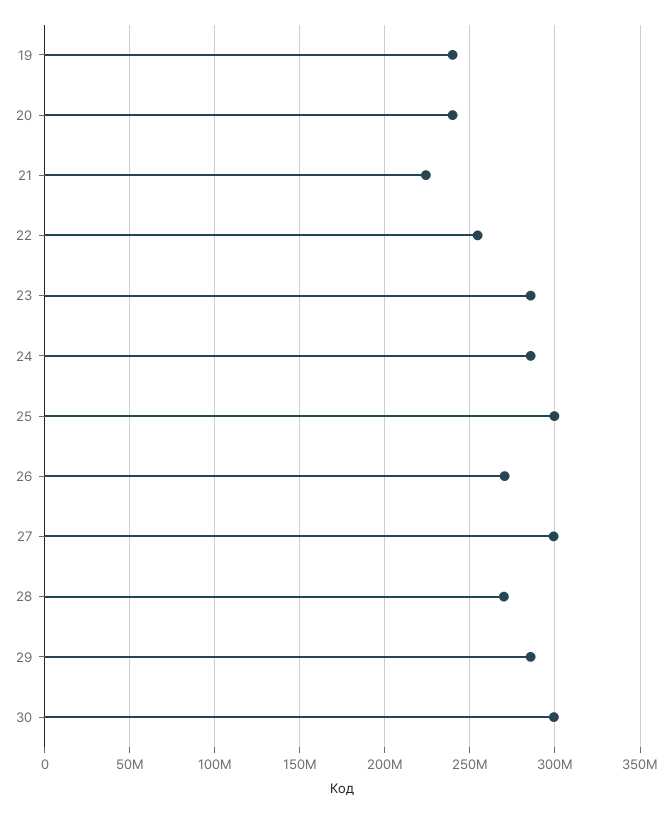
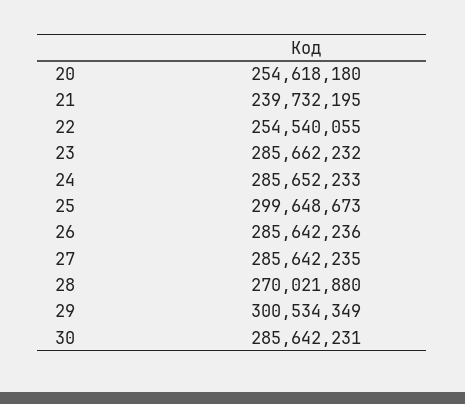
  {
-   "19": 240000000,
-   "20": 240000000,
+   "20": 254618180,
-   "21": 225000000,
+   "21": 239732195,
    "22": 254540055,
    "23": 285662232,
    "24": 285652233,
    "25": 299648673,
-   "26": 270000000,
+   "26": 285642236,
-   "27": 300000000,
+   "27": 285642235,
    "28": 270021880,
-   "29": 285000000,
+   "29": 300534349,
-   "30": 300000000
+   "30": 285642231
  }

